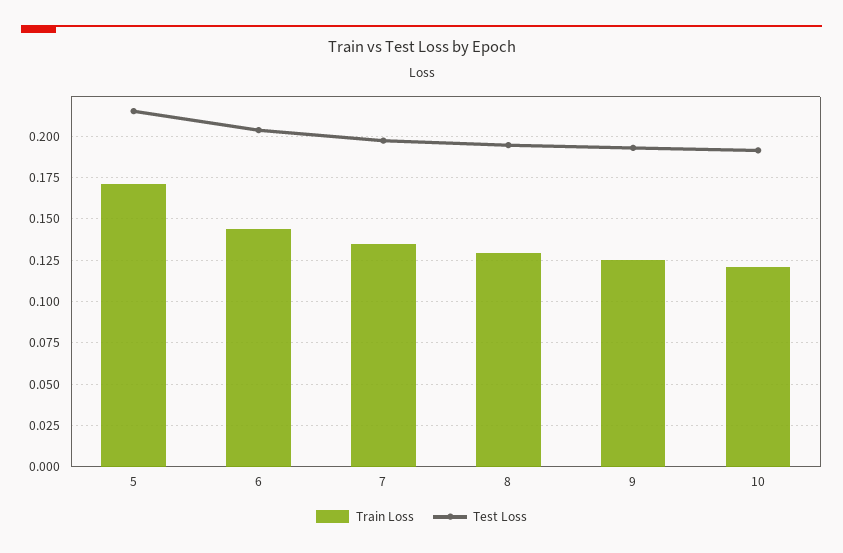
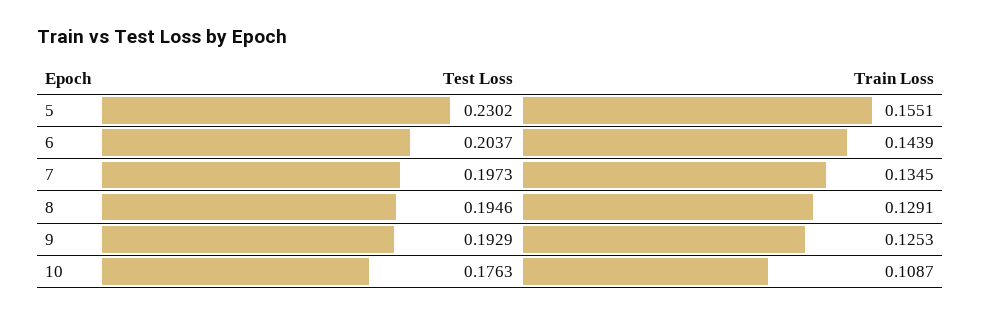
  {
    "Train Loss": {
-     "5": 0.17,
+     "5": 0.1551,
      "6": 0.1439,
      "7": 0.1345,
      "8": 0.1291,
      "9": 0.1253,
-     "10": 0.12
+     "10": 0.1087
    },
    "Test Loss": {
-     "5": 0.215,
+     "5": 0.2302,
      "6": 0.2037,
      "7": 0.1973,
      "8": 0.1946,
      "9": 0.1929,
-     "10": 0.19
+     "10": 0.1763
    }
  }

